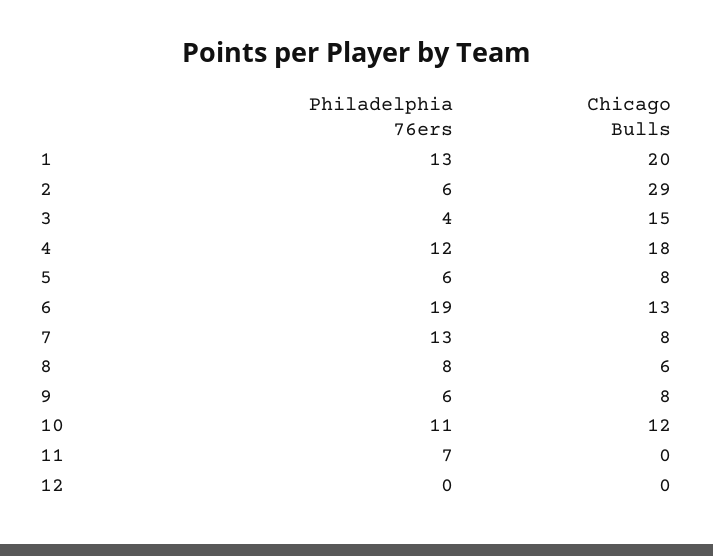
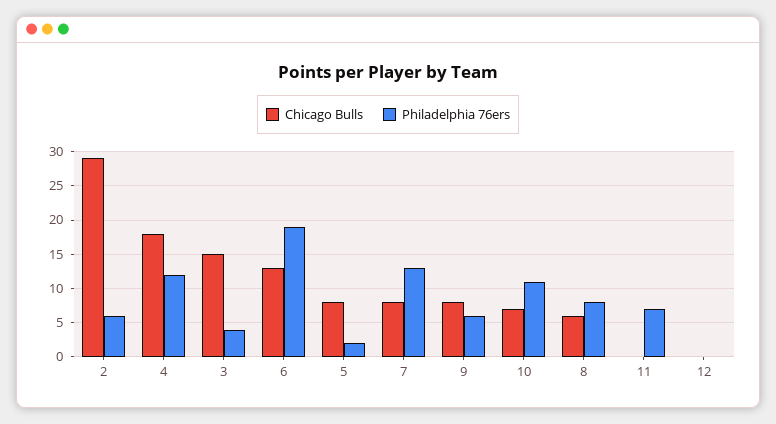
  {
    "Philadelphia 76ers": {
-     "1": 13,
      "2": 6,
      "3": 4,
      "4": 12,
-     "5": 6,
+     "5": 2,
      "6": 19,
      "7": 13,
      "8": 8,
      "9": 6,
      "10": 11,
      "11": 7,
      "12": 0
    },
    "Chicago Bulls": {
-     "1": 20,
      "2": 29,
      "3": 15,
      "4": 18,
      "5": 8,
      "6": 13,
      "7": 8,
      "8": 6,
      "9": 8,
-     "10": 12,
+     "10": 7,
      "11": 0,
      "12": 0
    }
  }

